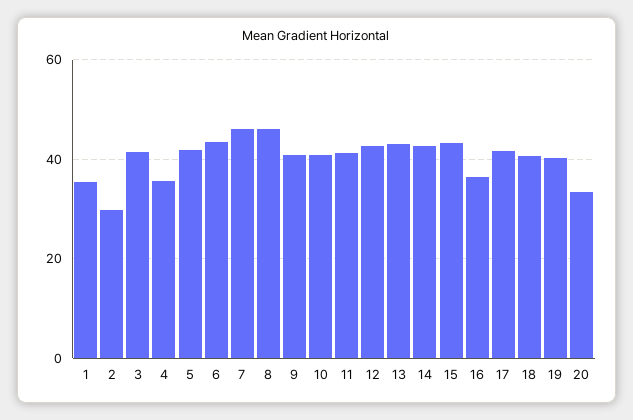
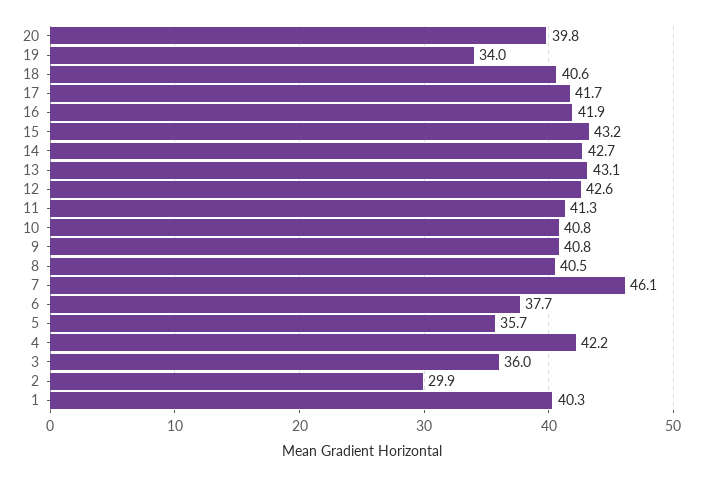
  {
-   "1": 36,
+   "1": 40.3,
    "2": 29.9,
-   "3": 42,
+   "3": 36,
-   "4": 36,
+   "4": 42.2,
-   "5": 42,
+   "5": 35.7,
-   "6": 44,
+   "6": 37.7,
    "7": 46.1,
-   "8": 46,
+   "8": 40.5,
    "9": 40.8,
    "10": 40.8,
    "11": 41.3,
    "12": 42.6,
    "13": 43.1,
    "14": 42.7,
    "15": 43.2,
-   "16": 36,
+   "16": 41.9,
    "17": 41.7,
    "18": 40.6,
-   "19": 40,
+   "19": 34,
-   "20": 34
+   "20": 39.8
  }

